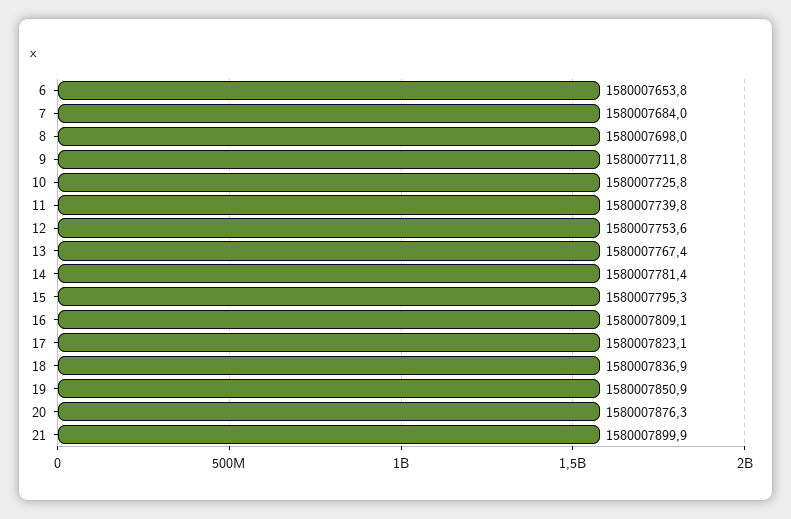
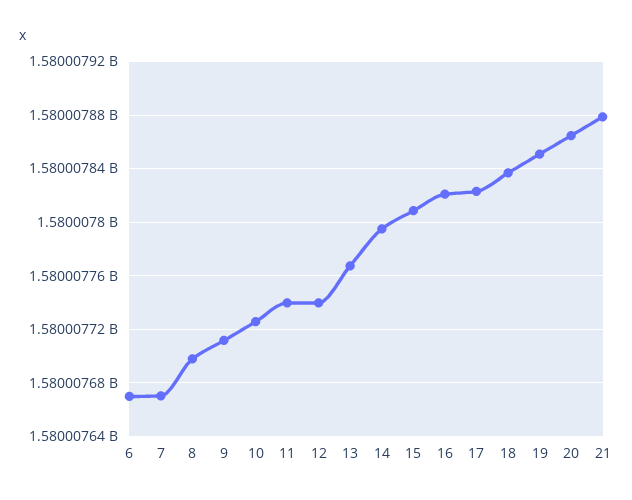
  {
-   "6": 1580007653.8,
+   "6": 1580007670,
-   "7": 1580007684,
+   "7": 1580007670,
    "8": 1580007698,
    "9": 1580007711.8,
    "10": 1580007725.8,
    "11": 1580007739.8,
-   "12": 1580007753.6,
+   "12": 1580007740,
    "13": 1580007767.4,
-   "14": 1580007781.4,
+   "14": 1580007795,
-   "15": 1580007795.3,
+   "15": 1580007810,
-   "16": 1580007809.1,
+   "16": 1580007820,
    "17": 1580007823.1,
    "18": 1580007836.9,
    "19": 1580007850.9,
-   "20": 1580007876.3,
+   "20": 1580007865,
-   "21": 1580007899.9
+   "21": 1580007880
  }

